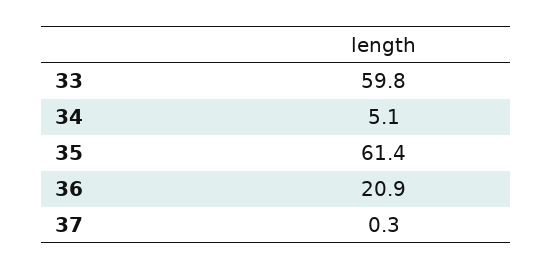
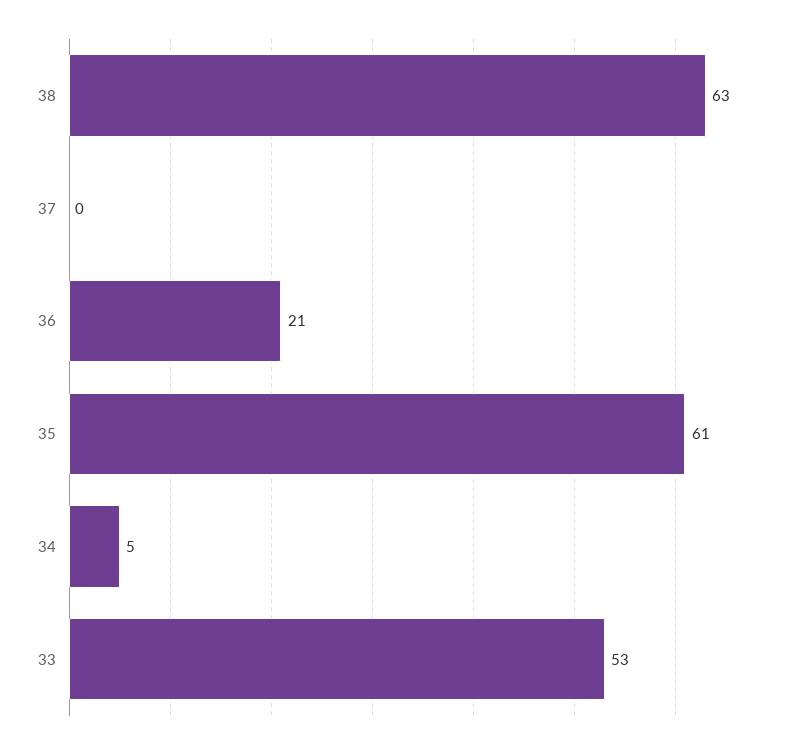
  {
-   "33": 59.8,
+   "33": 53,
    "34": 5.1,
    "35": 61.4,
    "36": 20.9,
-   "37": 0.3
+   "37": 0.3,
+   "38": 63
  }

